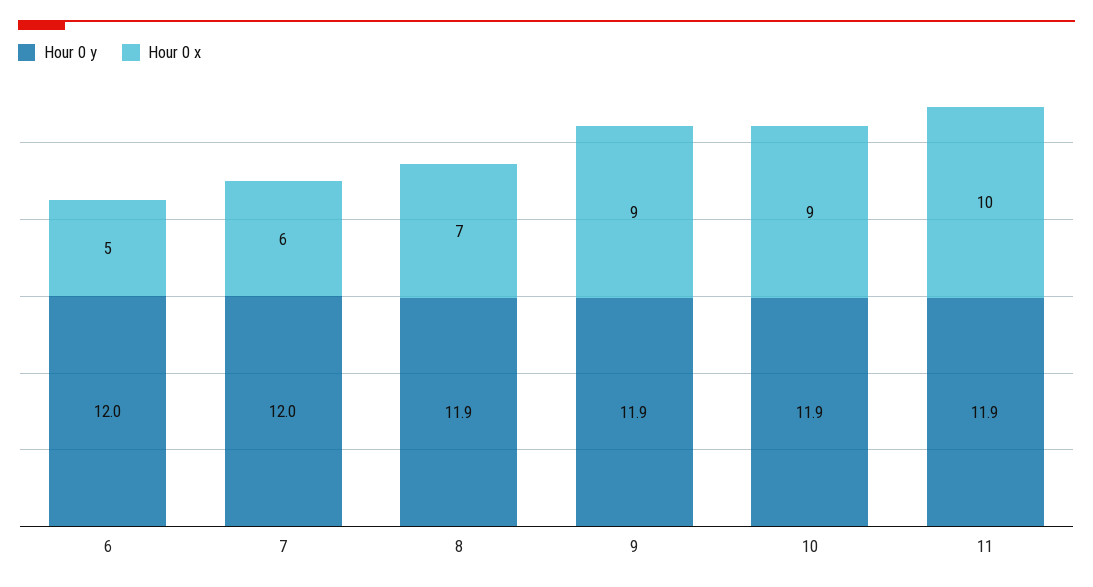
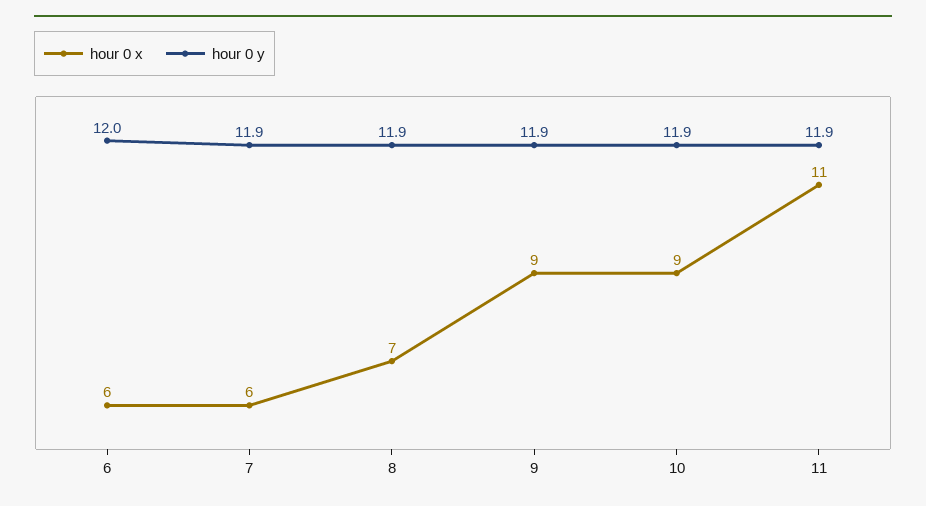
  {
    "Hour 0 y": {
      "6": 12,
-     "7": 12,
+     "7": 11.9,
      "8": 11.9,
      "9": 11.9,
      "10": 11.9,
      "11": 11.9
    },
    "Hour 0 x": {
-     "6": 5,
+     "6": 6,
      "7": 6,
      "8": 7,
      "9": 9,
      "10": 9,
-     "11": 10
+     "11": 11
    }
  }

